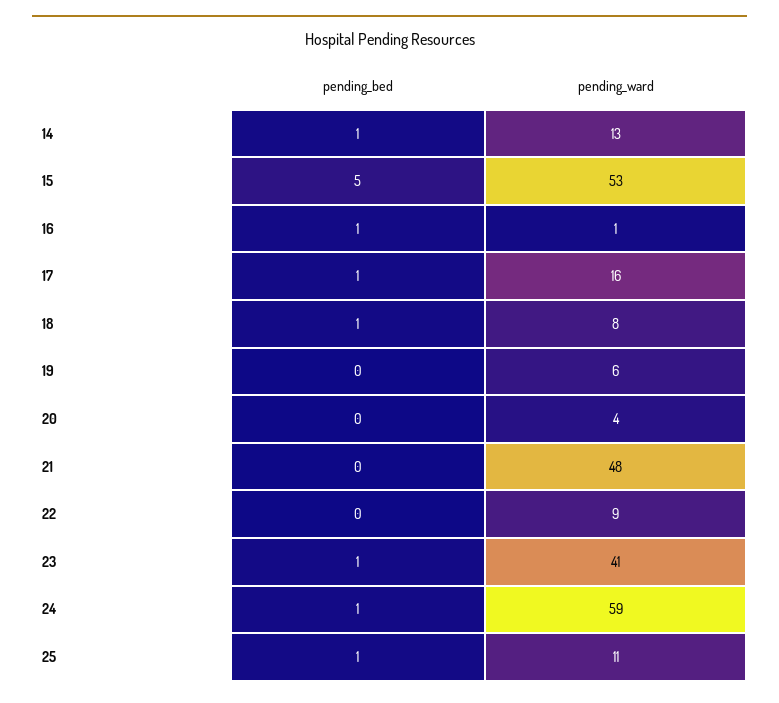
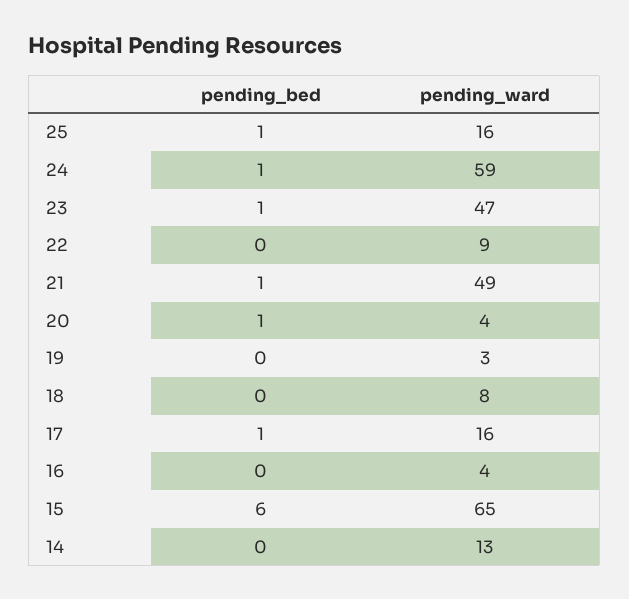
  {
    "pending_bed": {
-     "14": 1,
+     "14": 0,
-     "15": 5,
+     "15": 6,
-     "16": 1,
+     "16": 0,
      "17": 1,
-     "18": 1,
+     "18": 0,
      "19": 0,
-     "20": 0,
+     "20": 1,
-     "21": 0,
+     "21": 1,
      "22": 0,
      "23": 1,
      "24": 1,
      "25": 1
    },
    "pending_ward": {
      "14": 13,
-     "15": 53,
+     "15": 65,
-     "16": 1,
+     "16": 4,
      "17": 16,
      "18": 8,
-     "19": 6,
+     "19": 3,
      "20": 4,
-     "21": 48,
+     "21": 49,
      "22": 9,
-     "23": 41,
+     "23": 47,
      "24": 59,
-     "25": 11
+     "25": 16
    }
  }

